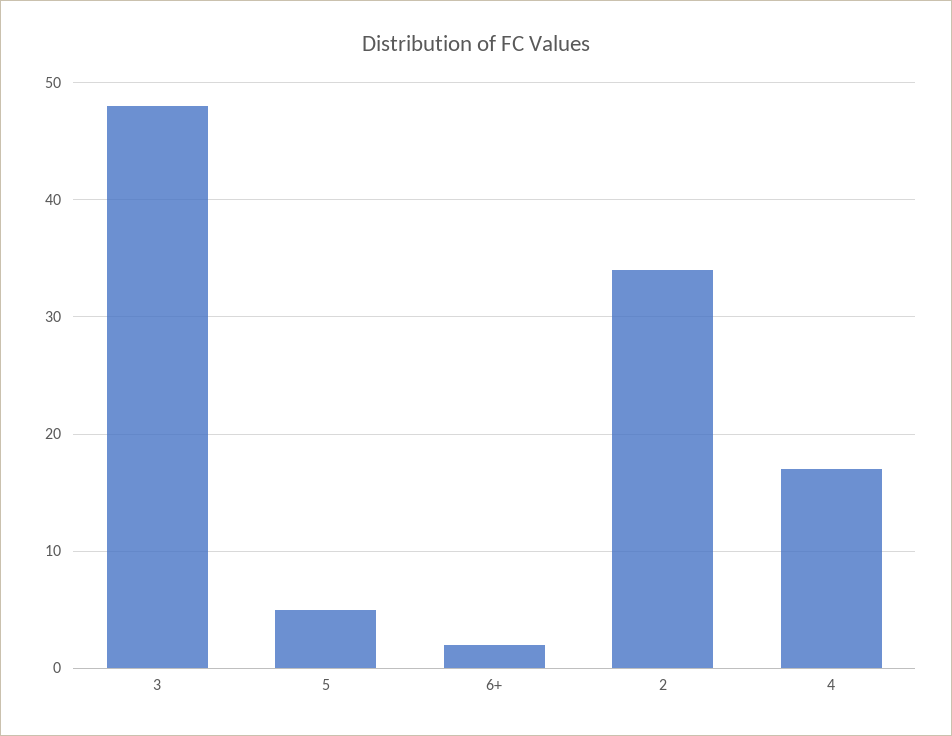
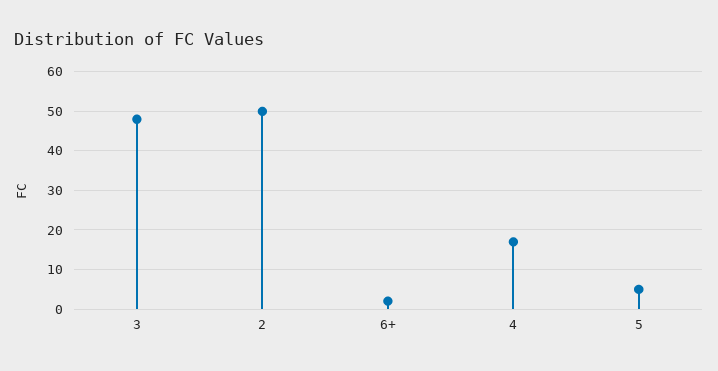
  {
    "3": 48,
    "5": 5,
    "6+": 2,
-   "2": 34,
+   "2": 50,
    "4": 17
  }

